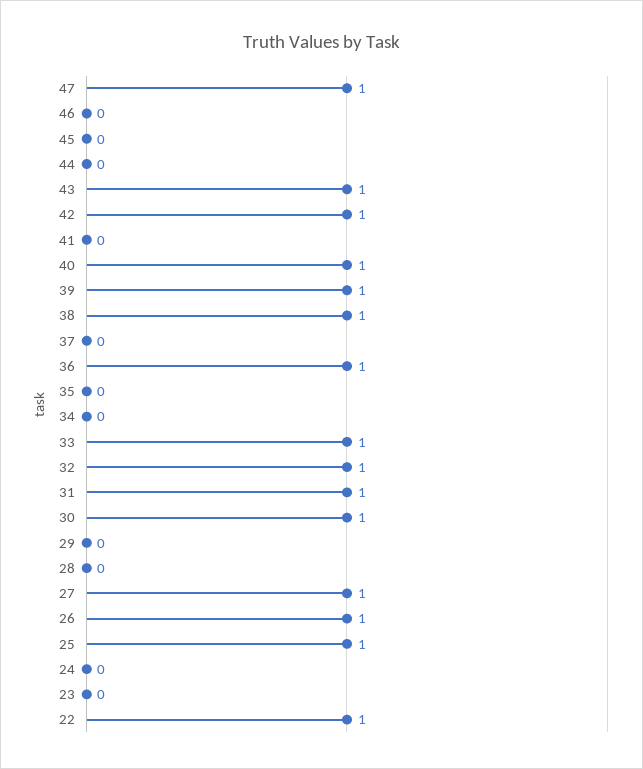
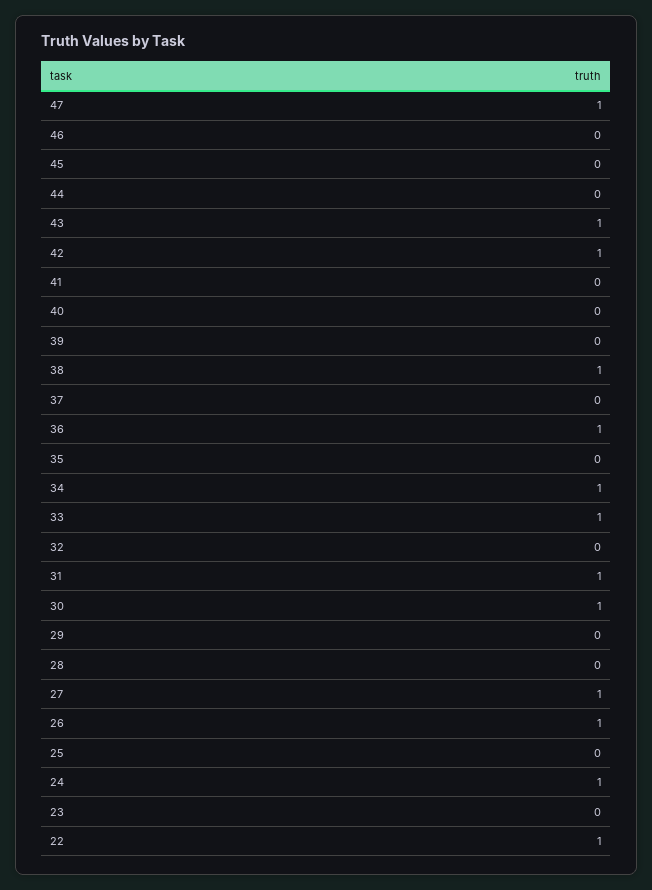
  {
    "47": 1,
    "46": 0,
    "45": 0,
    "44": 0,
    "43": 1,
    "42": 1,
    "41": 0,
-   "40": 1,
+   "40": 0,
-   "39": 1,
+   "39": 0,
    "38": 1,
    "37": 0,
    "36": 1,
    "35": 0,
-   "34": 0,
+   "34": 1,
    "33": 1,
-   "32": 1,
+   "32": 0,
    "31": 1,
    "30": 1,
    "29": 0,
    "28": 0,
    "27": 1,
    "26": 1,
-   "25": 1,
+   "25": 0,
-   "24": 0,
+   "24": 1,
    "23": 0,
    "22": 1
  }

